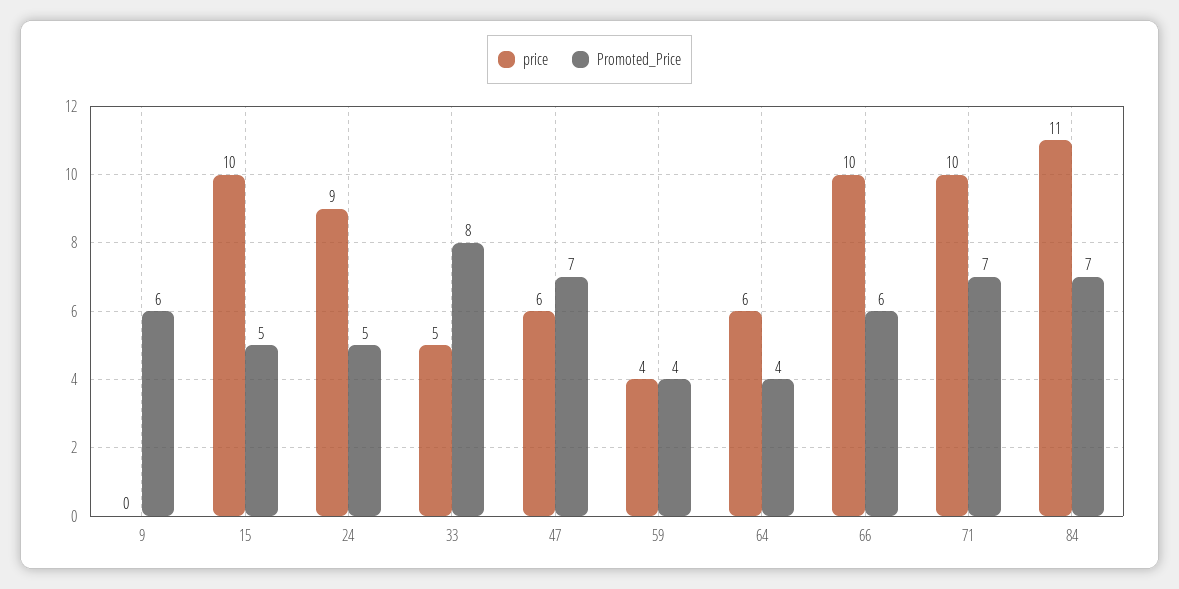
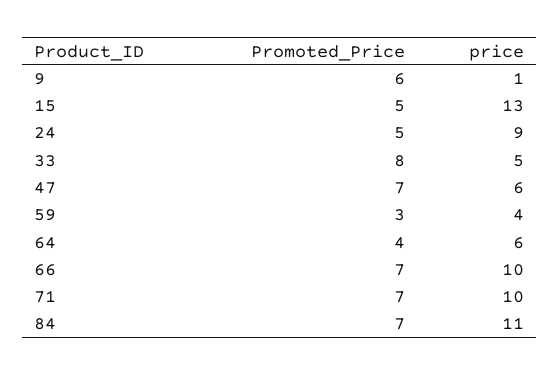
  {
    "price": {
-     "9": 0,
+     "9": 1,
-     "15": 10,
+     "15": 13,
      "24": 9,
      "33": 5,
      "47": 6,
      "59": 4,
      "64": 6,
      "66": 10,
      "71": 10,
      "84": 11
    },
    "Promoted_Price": {
      "9": 6,
      "15": 5,
      "24": 5,
      "33": 8,
      "47": 7,
-     "59": 4,
+     "59": 3,
      "64": 4,
-     "66": 6,
+     "66": 7,
      "71": 7,
      "84": 7
    }
  }

